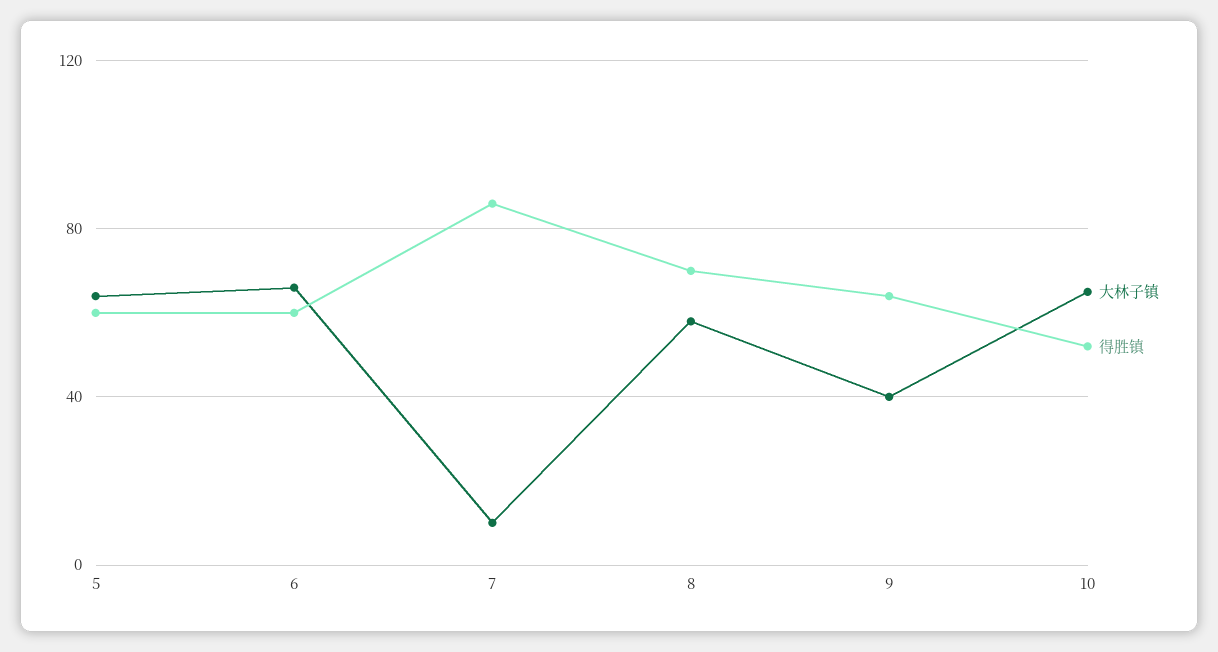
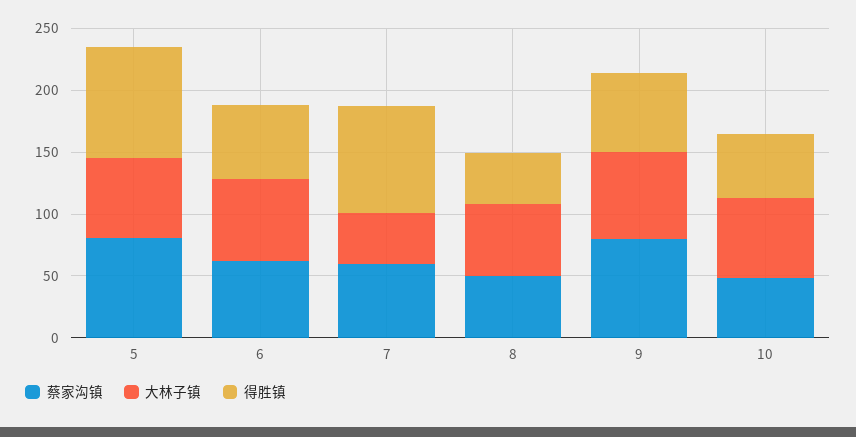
  {
    "大林子镇": {
      "5": 65,
      "6": 65,
-     "7": 10,
+     "7": 40,
      "8": 60,
-     "9": 40,
+     "9": 70,
      "10": 65
    },
    "得胜镇": {
-     "5": 60,
+     "5": 90,
      "6": 60,
      "7": 85,
-     "8": 70,
+     "8": 40,
      "9": 65,
      "10": 50
-   }
+   },
+   "蔡家沟镇": {
+     "5": 80,
+     "6": 60,
+     "7": 60,
+     "8": 50,
+     "9": 80,
+     "10": 50
+   }
  }

